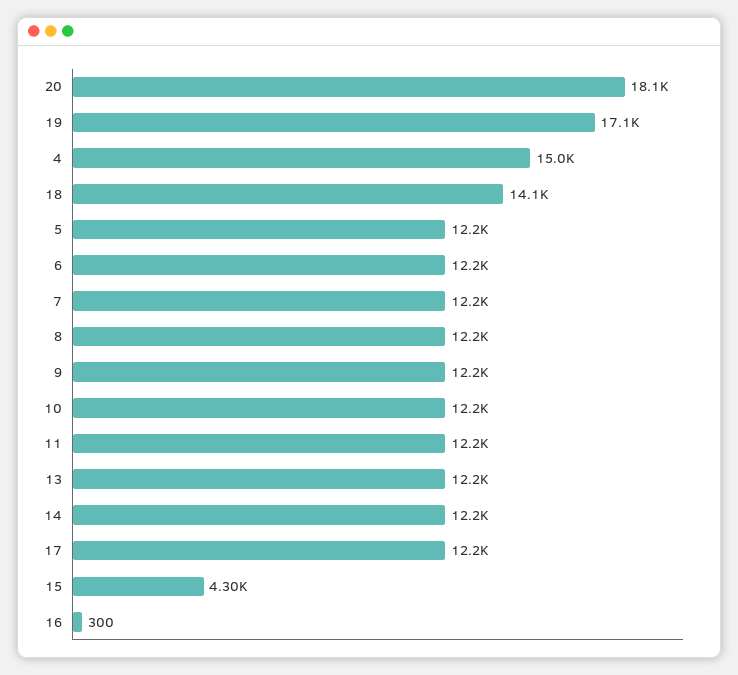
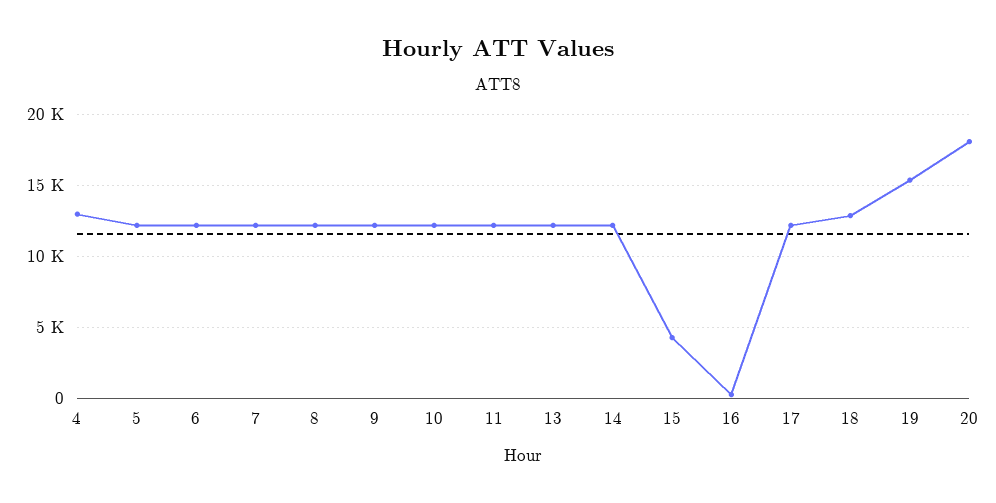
  {
    "20": 18100,
-   "19": 17100,
+   "19": 15500,
-   "4": 15000,
+   "4": 13000,
-   "18": 14100,
+   "18": 13000,
    "5": 12200,
    "6": 12200,
    "7": 12200,
    "8": 12200,
    "9": 12200,
    "10": 12200,
    "11": 12200,
    "13": 12200,
    "14": 12200,
    "17": 12200,
    "15": 4300,
    "16": 300
  }

